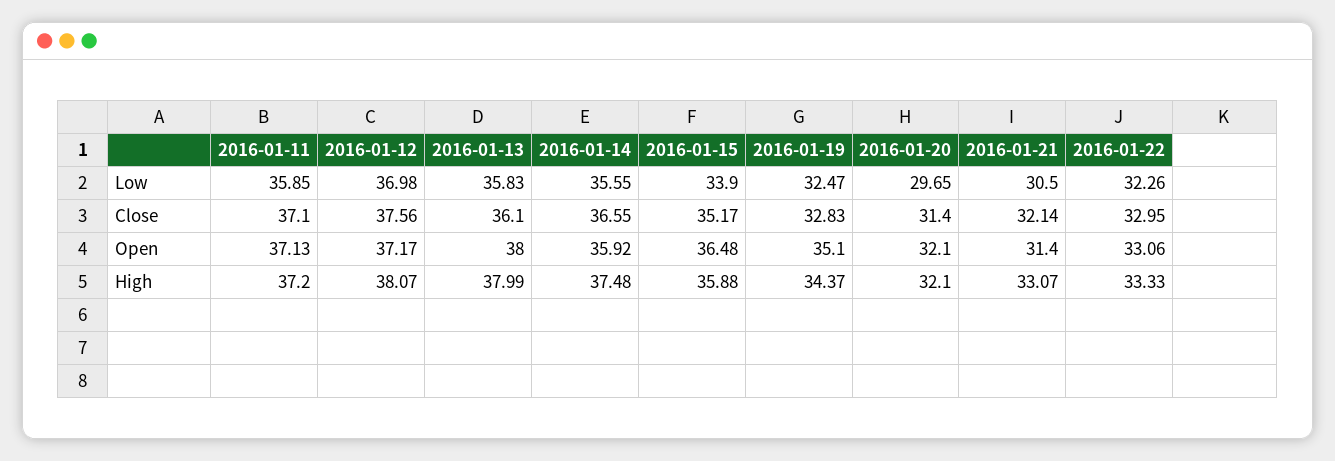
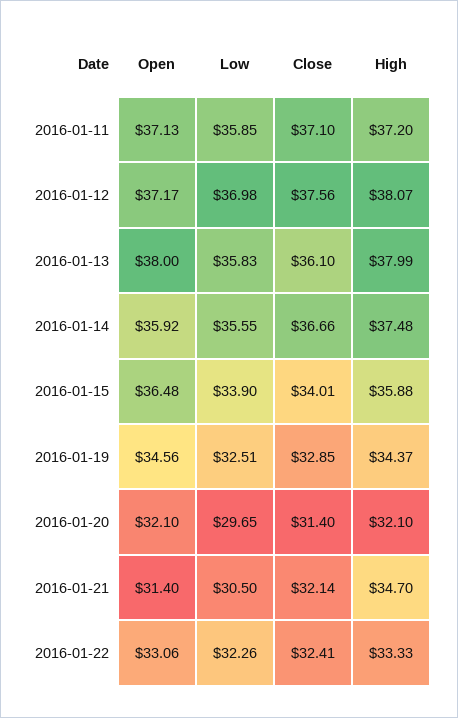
  {
    "2016-01-11": {
      "Low": 35.85,
      "Close": 37.1,
      "Open": 37.13,
      "High": 37.2
    },
    "2016-01-12": {
      "Low": 36.98,
      "Close": 37.56,
      "Open": 37.17,
      "High": 38.07
    },
    "2016-01-13": {
      "Low": 35.83,
      "Close": 36.1,
      "Open": 38,
      "High": 37.99
    },
    "2016-01-14": {
      "Low": 35.55,
-     "Close": 36.55,
+     "Close": 36.66,
      "Open": 35.92,
      "High": 37.48
    },
    "2016-01-15": {
      "Low": 33.9,
-     "Close": 35.17,
+     "Close": 34.01,
      "Open": 36.48,
      "High": 35.88
    },
    "2016-01-19": {
-     "Low": 32.47,
+     "Low": 32.51,
-     "Close": 32.83,
+     "Close": 32.85,
-     "Open": 35.1,
+     "Open": 34.56,
      "High": 34.37
    },
    "2016-01-20": {
      "Low": 29.65,
      "Close": 31.4,
      "Open": 32.1,
      "High": 32.1
    },
    "2016-01-21": {
      "Low": 30.5,
      "Close": 32.14,
      "Open": 31.4,
-     "High": 33.07
+     "High": 34.7
    },
    "2016-01-22": {
      "Low": 32.26,
-     "Close": 32.95,
+     "Close": 32.41,
      "Open": 33.06,
      "High": 33.33
    }
  }

